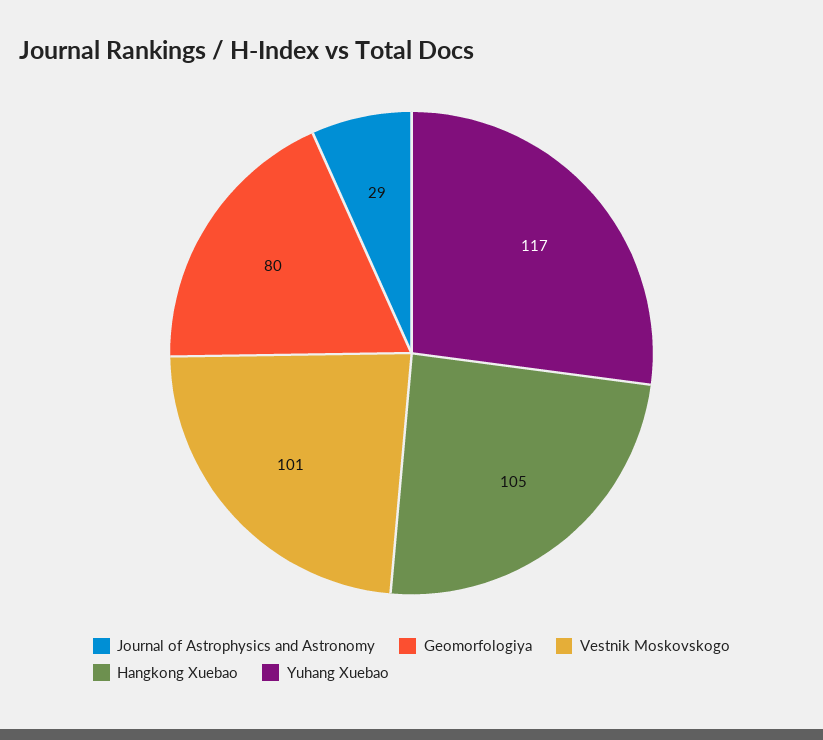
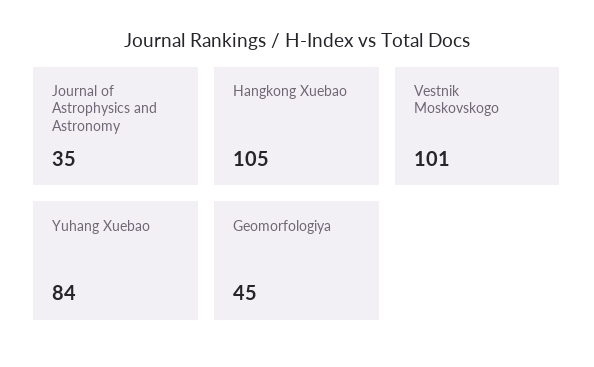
  {
-   "Journal of Astrophysics and Astronomy": 29,
+   "Journal of Astrophysics and Astronomy": 35,
-   "Geomorfologiya": 80,
+   "Geomorfologiya": 45,
    "Vestnik Moskovskogo": 101,
    "Hangkong Xuebao": 105,
-   "Yuhang Xuebao": 117
+   "Yuhang Xuebao": 84
  }

